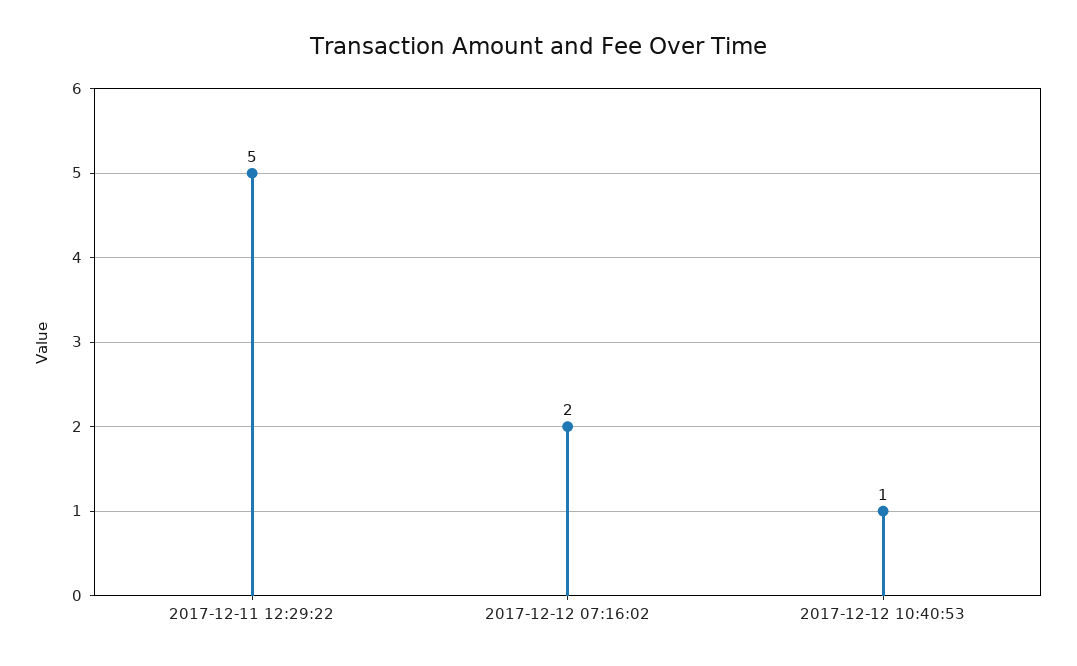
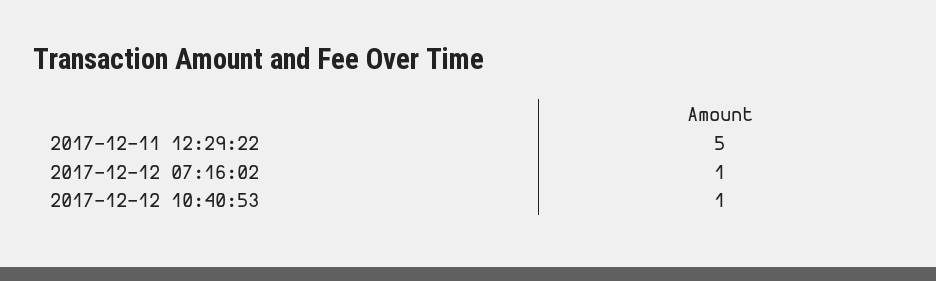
  {
    "2017-12-11 12:29:22": 5,
-   "2017-12-12 07:16:02": 2,
+   "2017-12-12 07:16:02": 1,
    "2017-12-12 10:40:53": 1
  }

